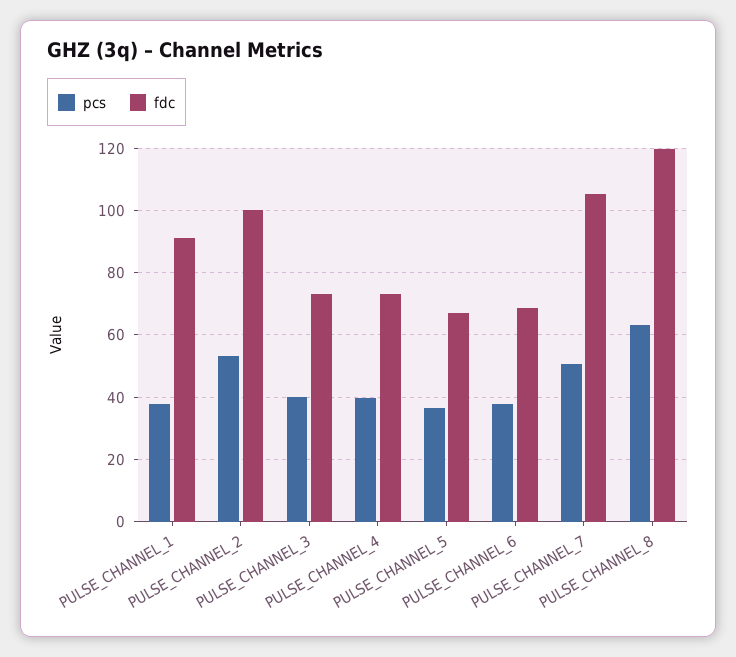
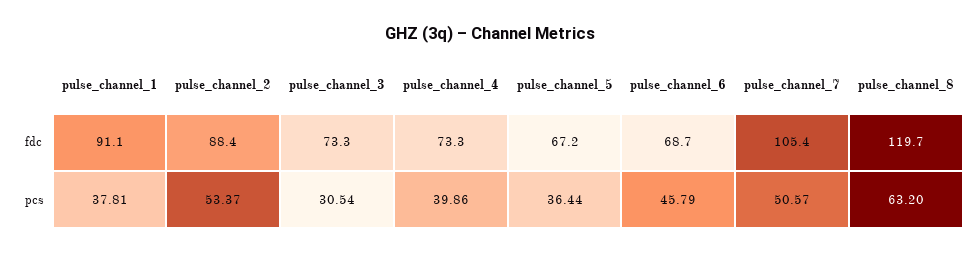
  {
    "pcs": {
      "PULSE_CHANNEL_1": 37.81,
      "PULSE_CHANNEL_2": 53.37,
-     "PULSE_CHANNEL_3": 40,
+     "PULSE_CHANNEL_3": 30.54,
      "PULSE_CHANNEL_4": 39.86,
      "PULSE_CHANNEL_5": 36.44,
-     "PULSE_CHANNEL_6": 38,
+     "PULSE_CHANNEL_6": 45.79,
      "PULSE_CHANNEL_7": 50.57,
      "PULSE_CHANNEL_8": 63.2
    },
    "fdc": {
      "PULSE_CHANNEL_1": 91.1,
-     "PULSE_CHANNEL_2": 100,
+     "PULSE_CHANNEL_2": 88.4,
      "PULSE_CHANNEL_3": 73.3,
      "PULSE_CHANNEL_4": 73.3,
      "PULSE_CHANNEL_5": 67.2,
      "PULSE_CHANNEL_6": 68.7,
      "PULSE_CHANNEL_7": 105.4,
      "PULSE_CHANNEL_8": 119.7
    }
  }

